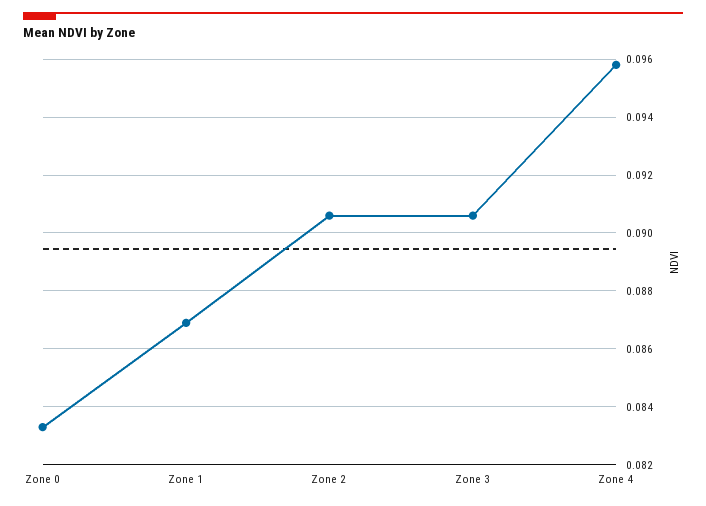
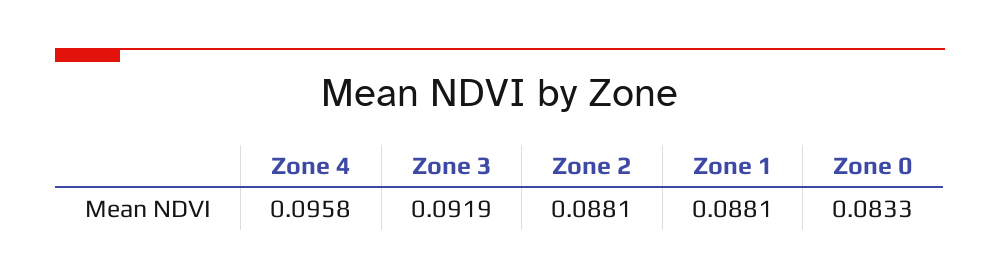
  {
    "Zone 0": 0.0833,
-   "Zone 1": 0.087,
+   "Zone 1": 0.0881,
-   "Zone 2": 0.0905,
+   "Zone 2": 0.0881,
-   "Zone 3": 0.0905,
+   "Zone 3": 0.0919,
    "Zone 4": 0.0958
  }

